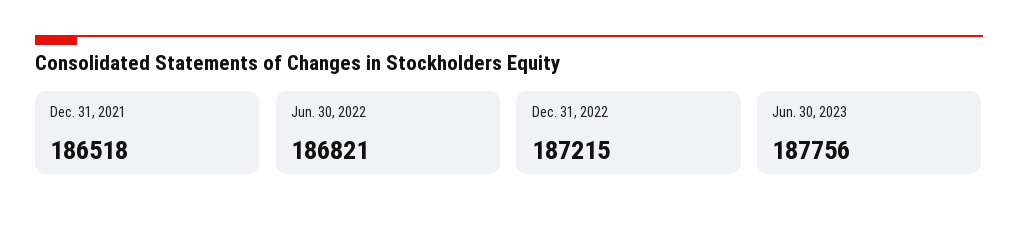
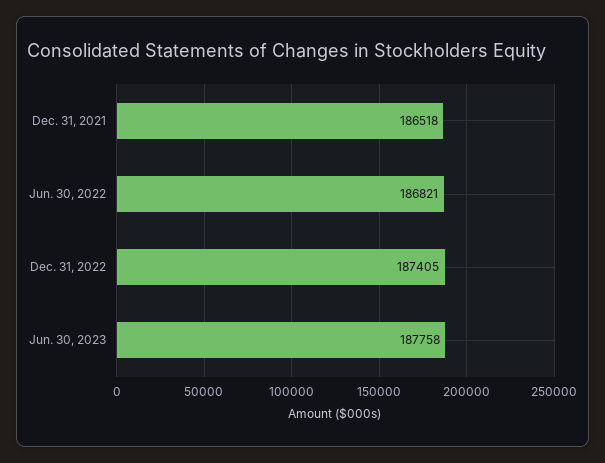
  {
    "Dec. 31, 2021": 186518,
    "Jun. 30, 2022": 186821,
-   "Dec. 31, 2022": 187215,
+   "Dec. 31, 2022": 187405,
-   "Jun. 30, 2023": 187756
+   "Jun. 30, 2023": 187758
  }

